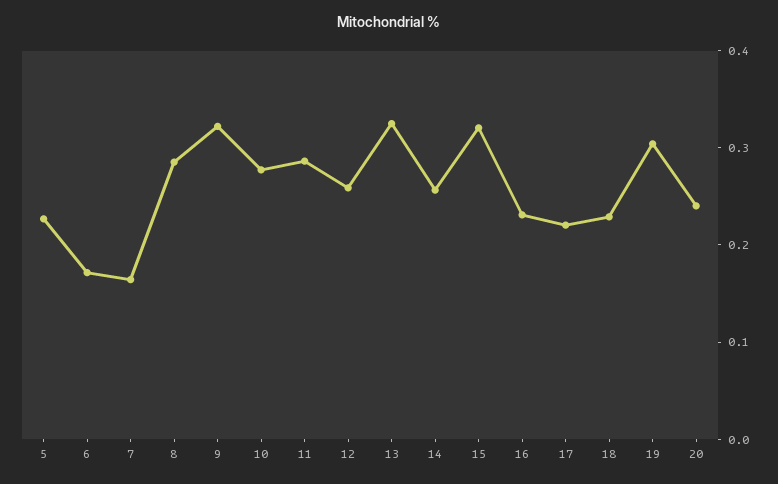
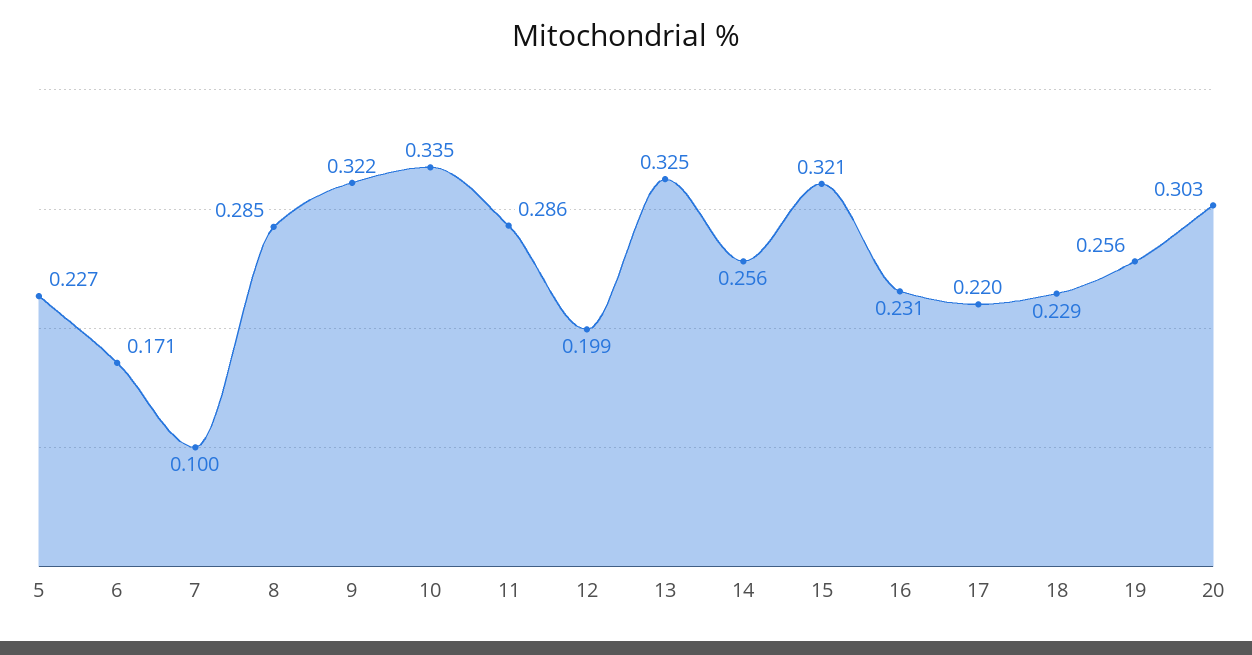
  {
    "5": 0.227,
    "6": 0.171,
-   "7": 0.16,
+   "7": 0.1,
    "8": 0.285,
    "9": 0.322,
-   "10": 0.28,
+   "10": 0.335,
    "11": 0.286,
-   "12": 0.26,
+   "12": 0.199,
    "13": 0.325,
    "14": 0.256,
    "15": 0.321,
    "16": 0.231,
    "17": 0.22,
    "18": 0.229,
-   "19": 0.3,
+   "19": 0.256,
-   "20": 0.24
+   "20": 0.303
  }

